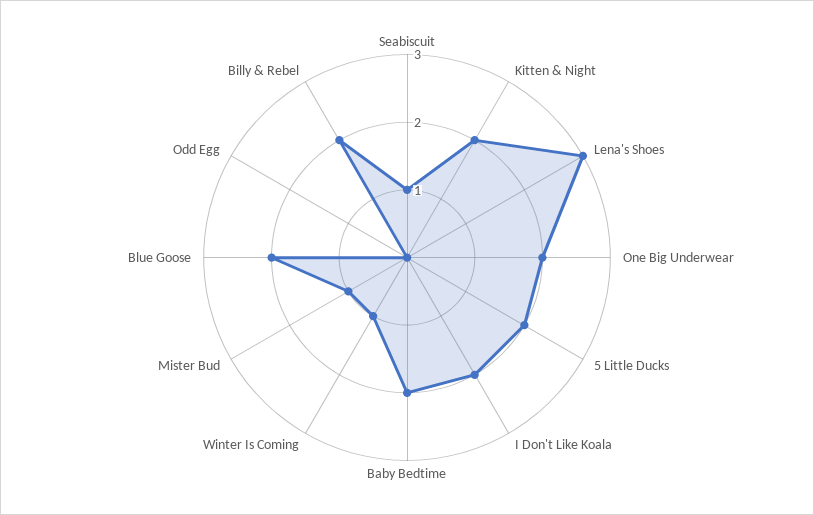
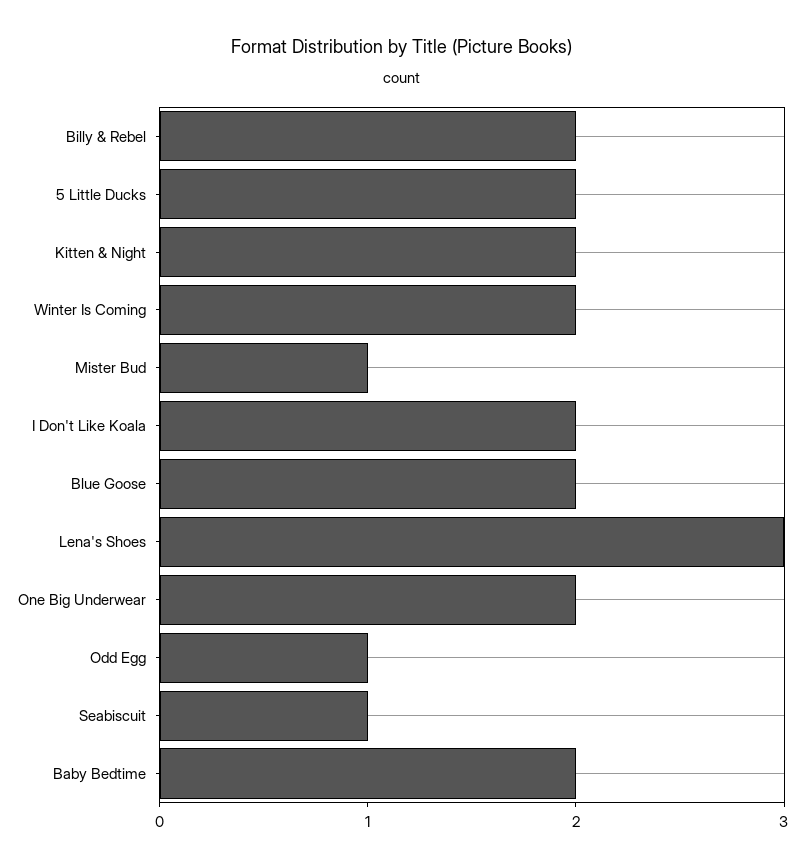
  {
    "Seabiscuit": 1,
    "Kitten & Night": 2,
    "Lena's Shoes": 3,
    "One Big Underwear": 2,
    "5 Little Ducks": 2,
    "I Don't Like Koala": 2,
    "Baby Bedtime": 2,
-   "Winter Is Coming": 1,
+   "Winter Is Coming": 2,
    "Mister Bud": 1,
    "Blue Goose": 2,
-   "Odd Egg": 0,
+   "Odd Egg": 1,
    "Billy & Rebel": 2
  }

